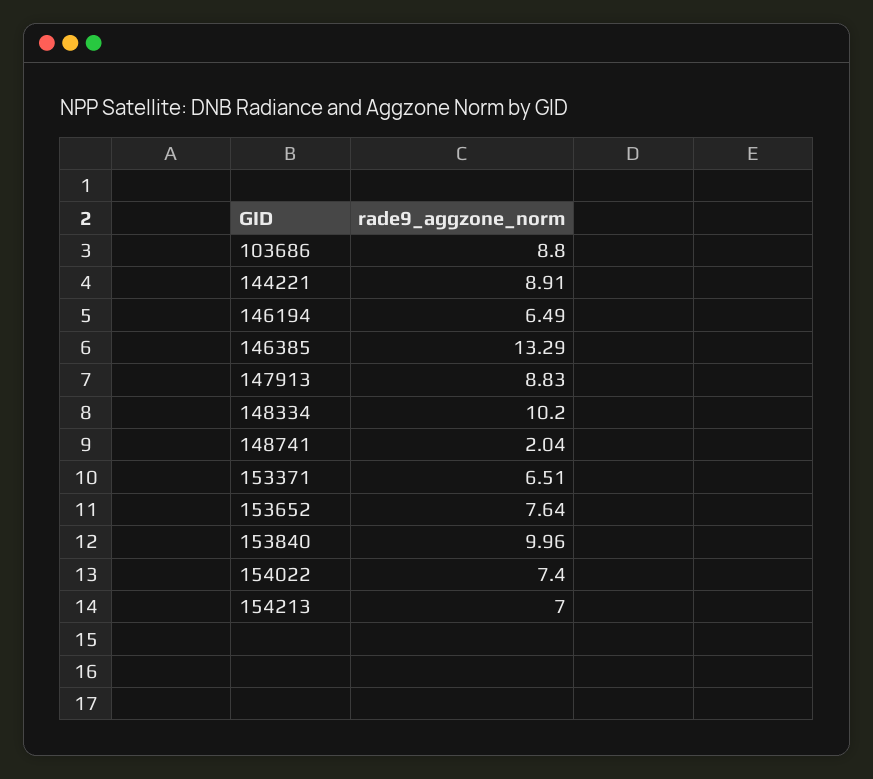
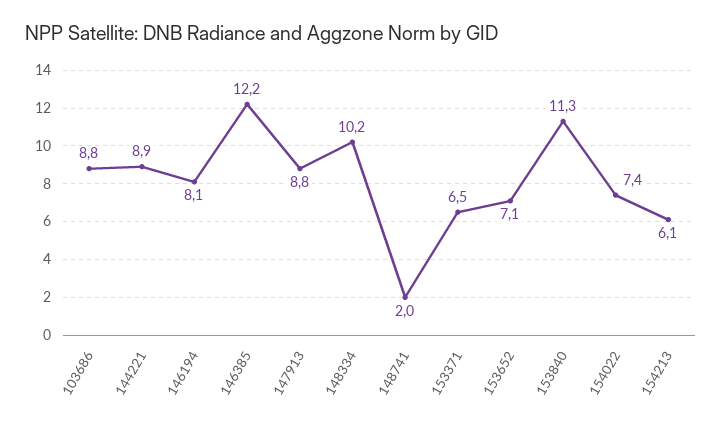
  {
    "103686": 8.8,
    "144221": 8.91,
-   "146194": 6.49,
+   "146194": 8.1,
-   "146385": 13.29,
+   "146385": 12.2,
    "147913": 8.83,
    "148334": 10.2,
    "148741": 2.04,
    "153371": 6.51,
-   "153652": 7.64,
+   "153652": 7.1,
-   "153840": 9.96,
+   "153840": 11.3,
    "154022": 7.4,
-   "154213": 7
+   "154213": 6.1
  }

